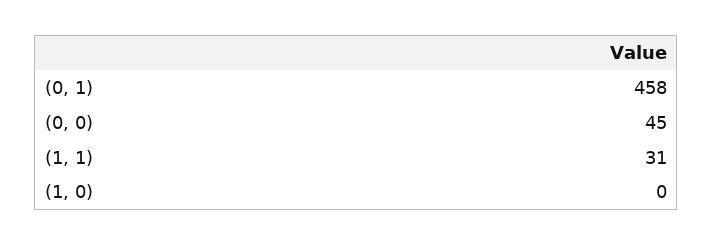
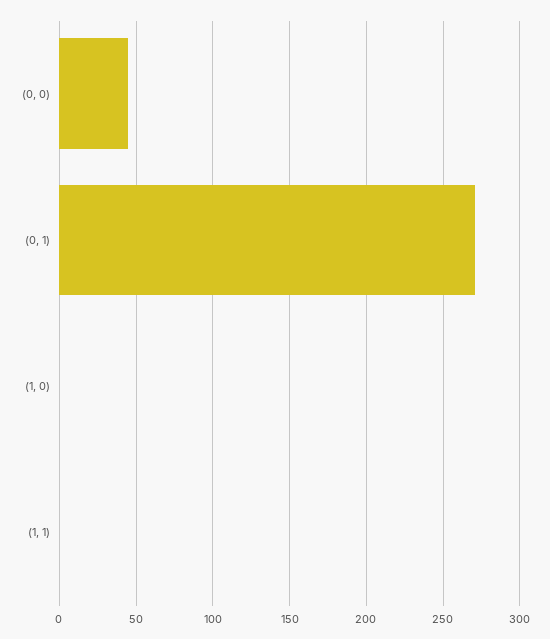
  {
-   "(0, 1)": 458,
+   "(0, 1)": 270,
    "(0, 0)": 45,
-   "(1, 1)": 31,
+   "(1, 1)": 0,
    "(1, 0)": 0
  }

